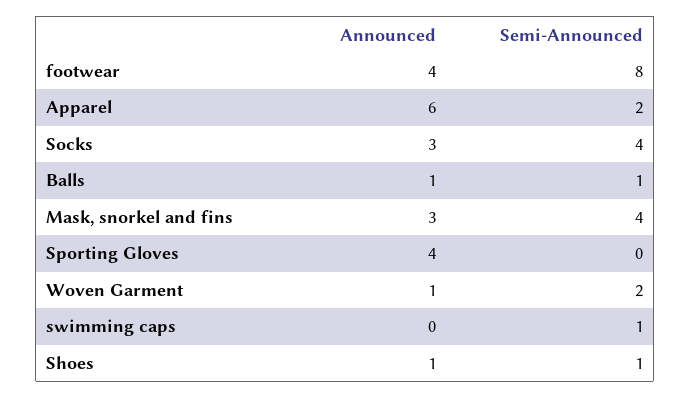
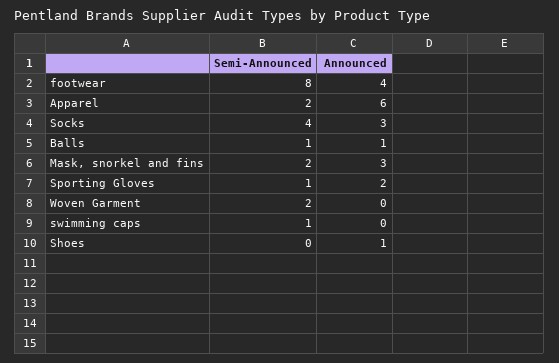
  {
    "Announced": {
      "footwear": 4,
      "Apparel": 6,
      "Socks": 3,
      "Balls": 1,
      "Mask, snorkel and fins": 3,
-     "Sporting Gloves": 4,
+     "Sporting Gloves": 2,
-     "Woven Garment": 1,
+     "Woven Garment": 0,
      "swimming caps": 0,
      "Shoes": 1
    },
    "Semi-Announced": {
      "footwear": 8,
      "Apparel": 2,
      "Socks": 4,
      "Balls": 1,
-     "Mask, snorkel and fins": 4,
+     "Mask, snorkel and fins": 2,
-     "Sporting Gloves": 0,
+     "Sporting Gloves": 1,
      "Woven Garment": 2,
      "swimming caps": 1,
-     "Shoes": 1
+     "Shoes": 0
    }
  }

